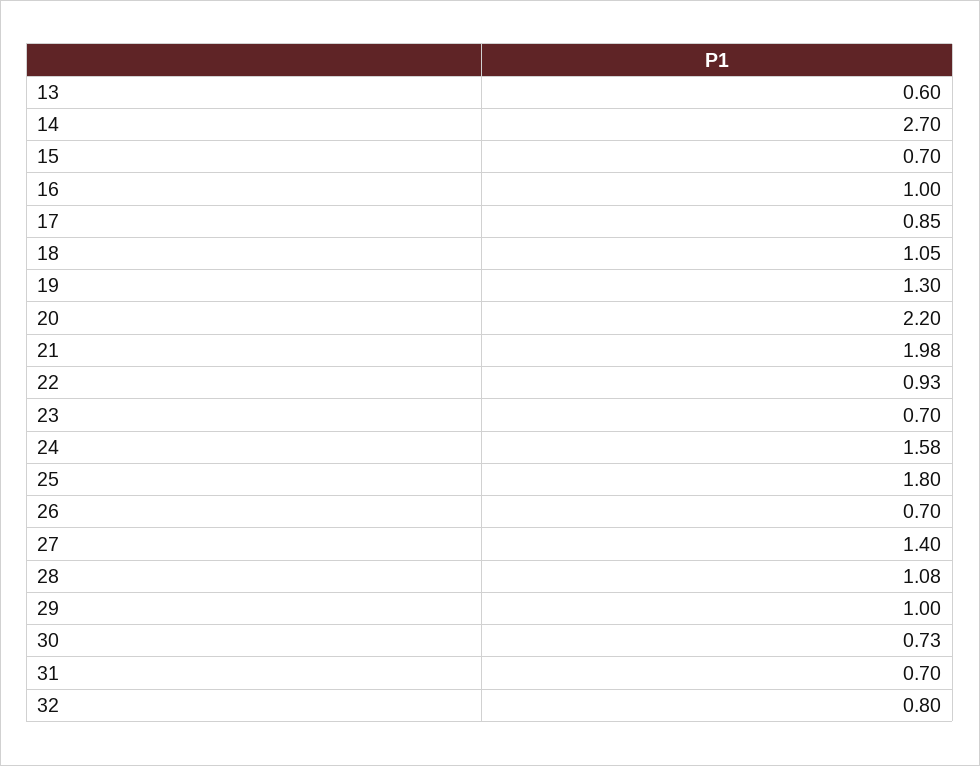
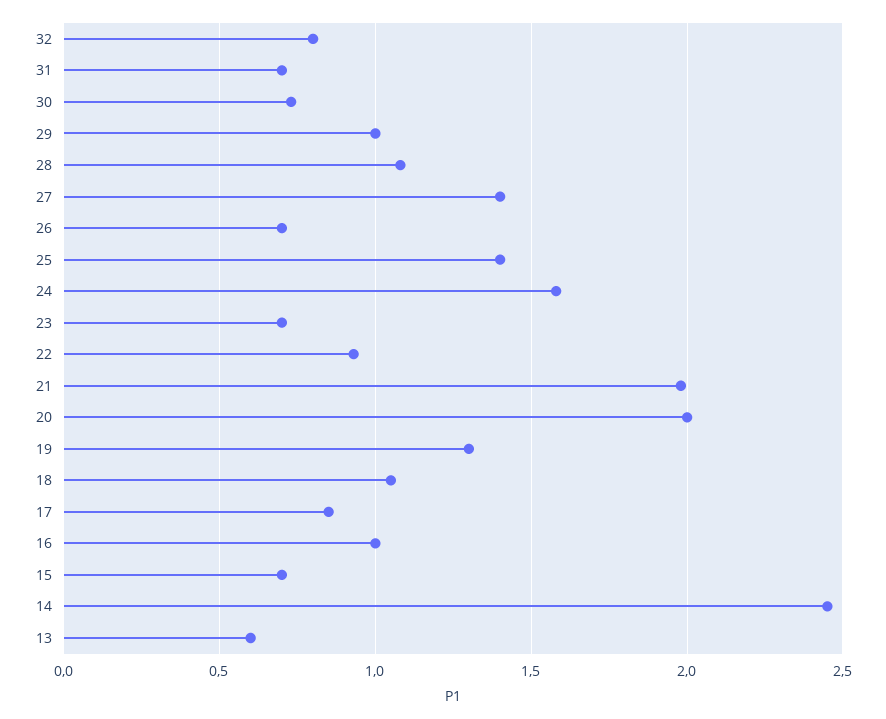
  {
    "13": 0.6,
-   "14": 2.7,
+   "14": 2.45,
    "15": 0.7,
    "16": 1,
    "17": 0.85,
    "18": 1.05,
    "19": 1.3,
-   "20": 2.2,
+   "20": 2,
    "21": 1.98,
    "22": 0.93,
    "23": 0.7,
    "24": 1.58,
-   "25": 1.8,
+   "25": 1.4,
    "26": 0.7,
    "27": 1.4,
    "28": 1.08,
    "29": 1,
    "30": 0.73,
    "31": 0.7,
    "32": 0.8
  }

